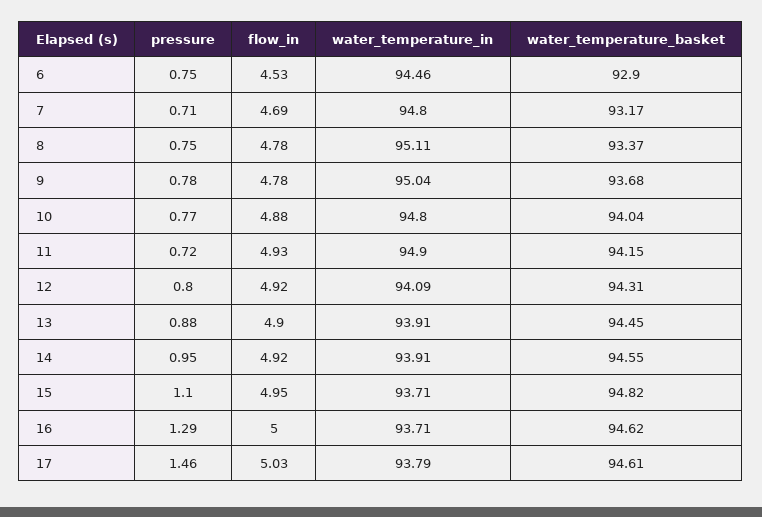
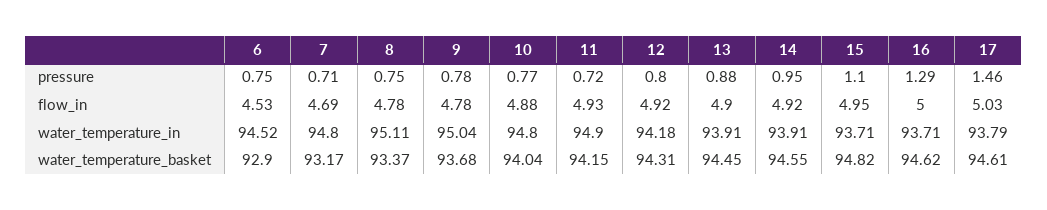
  {
    "pressure": {
      "6": 0.75,
      "7": 0.71,
      "8": 0.75,
      "9": 0.78,
      "10": 0.77,
      "11": 0.72,
      "12": 0.8,
      "13": 0.88,
      "14": 0.95,
      "15": 1.1,
      "16": 1.29,
      "17": 1.46
    },
    "flow_in": {
      "6": 4.53,
      "7": 4.69,
      "8": 4.78,
      "9": 4.78,
      "10": 4.88,
      "11": 4.93,
      "12": 4.92,
      "13": 4.9,
      "14": 4.92,
      "15": 4.95,
      "16": 5,
      "17": 5.03
    },
    "water_temperature_in": {
-     "6": 94.46,
+     "6": 94.52,
      "7": 94.8,
      "8": 95.11,
      "9": 95.04,
      "10": 94.8,
      "11": 94.9,
-     "12": 94.09,
+     "12": 94.18,
      "13": 93.91,
      "14": 93.91,
      "15": 93.71,
      "16": 93.71,
      "17": 93.79
    },
    "water_temperature_basket": {
      "6": 92.9,
      "7": 93.17,
      "8": 93.37,
      "9": 93.68,
      "10": 94.04,
      "11": 94.15,
      "12": 94.31,
      "13": 94.45,
      "14": 94.55,
      "15": 94.82,
      "16": 94.62,
      "17": 94.61
    }
  }

